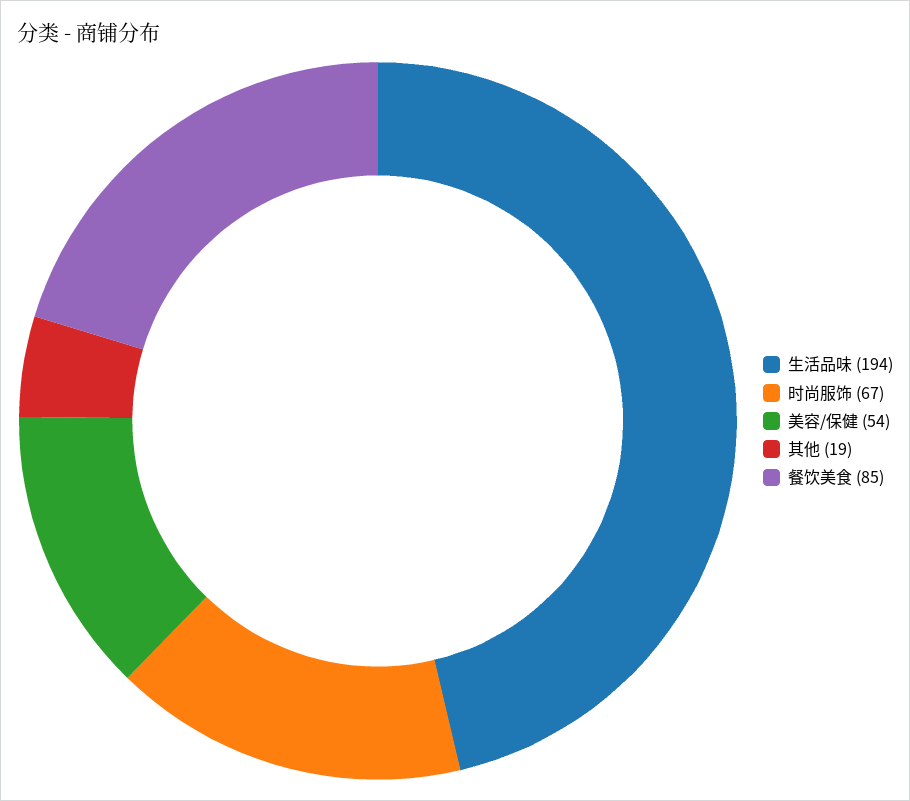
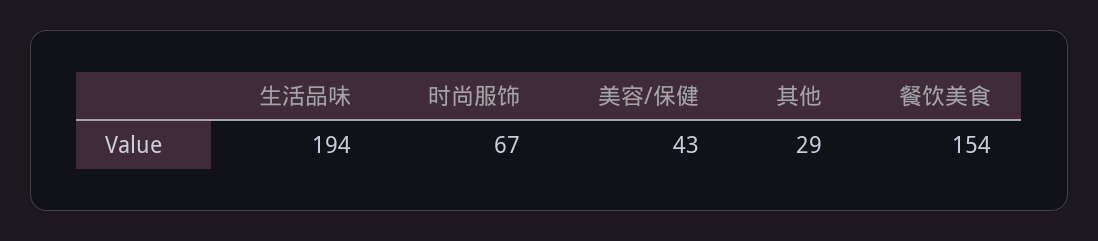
  {
    "生活品味": 194,
    "时尚服饰": 67,
-   "美容/保健": 54,
+   "美容/保健": 43,
-   "其他": 19,
+   "其他": 29,
-   "餐饮美食": 85
+   "餐饮美食": 154
  }

